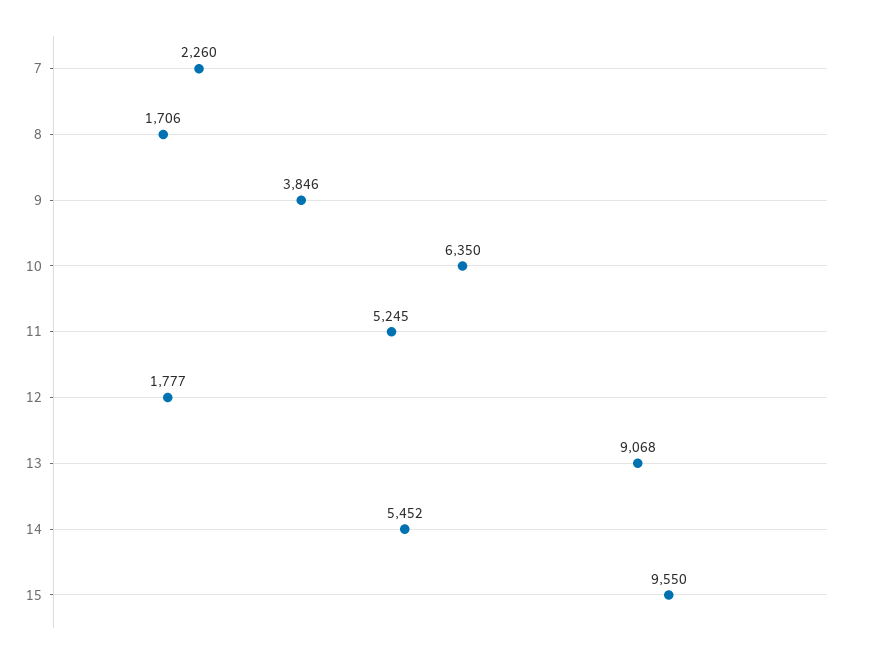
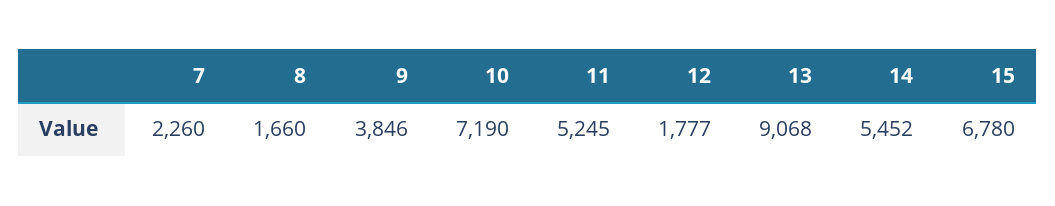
  {
    "7": 2260,
-   "8": 1706,
+   "8": 1660,
    "9": 3846,
-   "10": 6350,
+   "10": 7190,
    "11": 5245,
    "12": 1777,
    "13": 9068,
    "14": 5452,
-   "15": 9550
+   "15": 6780
  }

